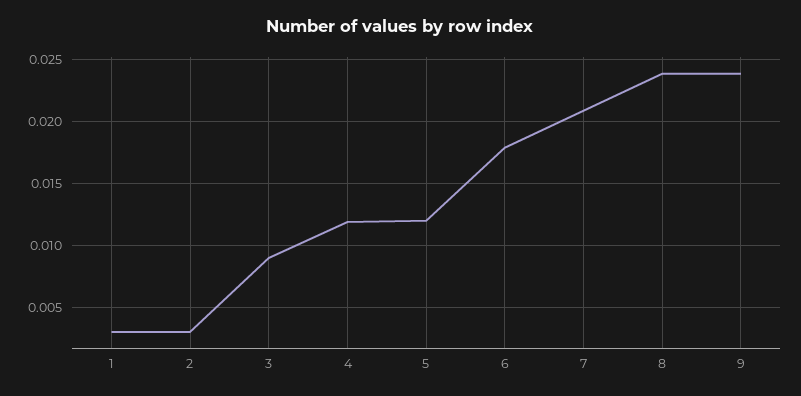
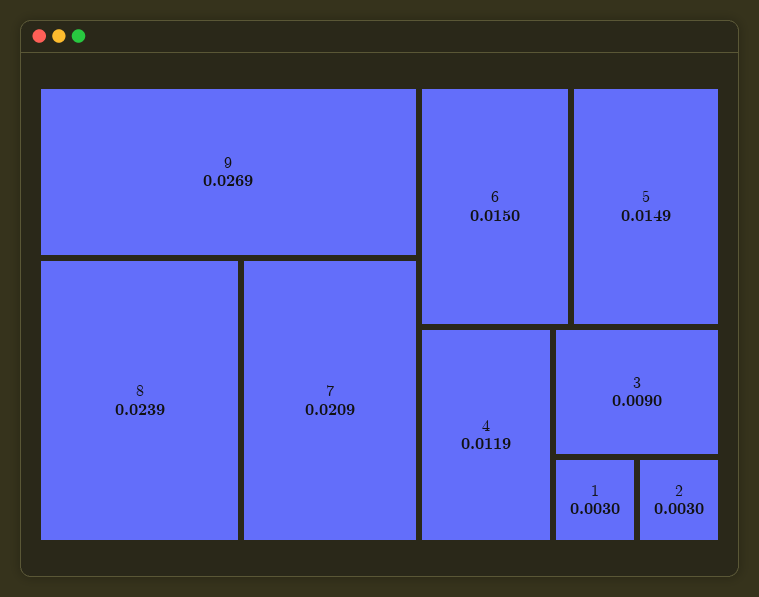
  {
    "1": 0.003,
    "2": 0.003,
    "3": 0.009,
    "4": 0.0119,
-   "5": 0.012,
+   "5": 0.0149,
-   "6": 0.018,
+   "6": 0.015,
    "7": 0.0209,
    "8": 0.0239,
-   "9": 0.024
+   "9": 0.0269
  }

